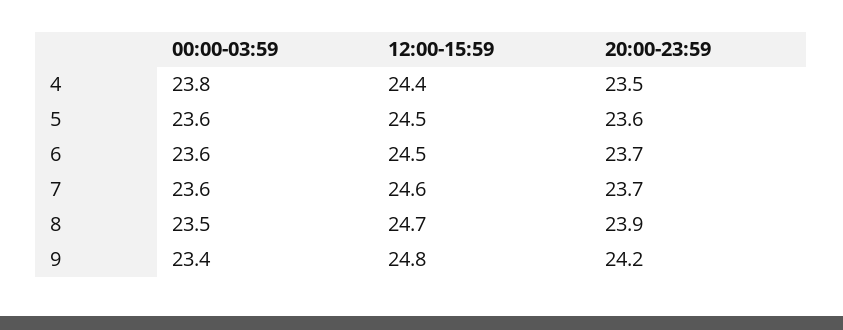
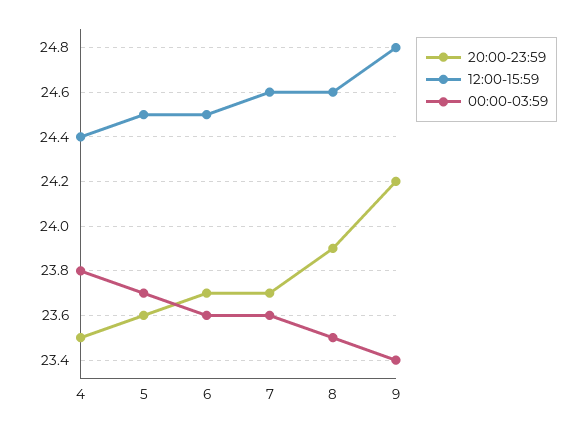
  {
    "00:00-03:59": {
      "4": 23.8,
-     "5": 23.6,
+     "5": 23.7,
      "6": 23.6,
      "7": 23.6,
      "8": 23.5,
      "9": 23.4
    },
    "12:00-15:59": {
      "4": 24.4,
      "5": 24.5,
      "6": 24.5,
      "7": 24.6,
-     "8": 24.7,
+     "8": 24.6,
      "9": 24.8
    },
    "20:00-23:59": {
      "4": 23.5,
      "5": 23.6,
      "6": 23.7,
      "7": 23.7,
      "8": 23.9,
      "9": 24.2
    }
  }

